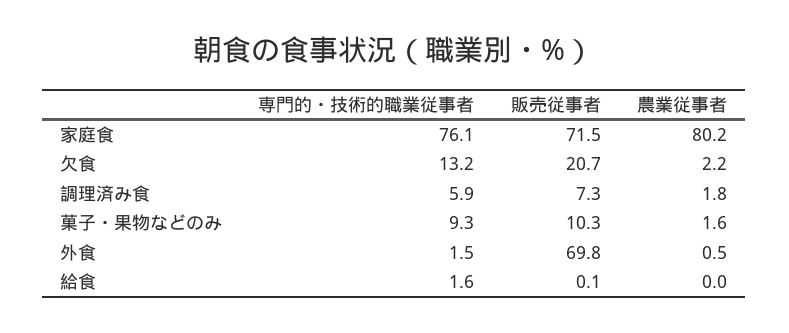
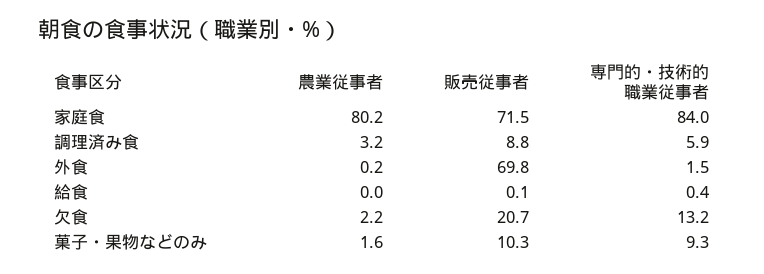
  {
    "専門的・技術的職業従事者": {
-     "家庭食": 76.1,
+     "家庭食": 84,
      "欠食": 13.2,
      "調理済み食": 5.9,
      "菓子・果物などのみ": 9.3,
      "外食": 1.5,
-     "給食": 1.6
+     "給食": 0.4
    },
    "販売従事者": {
      "家庭食": 71.5,
      "欠食": 20.7,
-     "調理済み食": 7.3,
+     "調理済み食": 8.8,
      "菓子・果物などのみ": 10.3,
      "外食": 69.8,
      "給食": 0.1
    },
    "農業従事者": {
      "家庭食": 80.2,
      "欠食": 2.2,
-     "調理済み食": 1.8,
+     "調理済み食": 3.2,
      "菓子・果物などのみ": 1.6,
-     "外食": 0.5,
+     "外食": 0.2,
      "給食": 0
    }
  }

